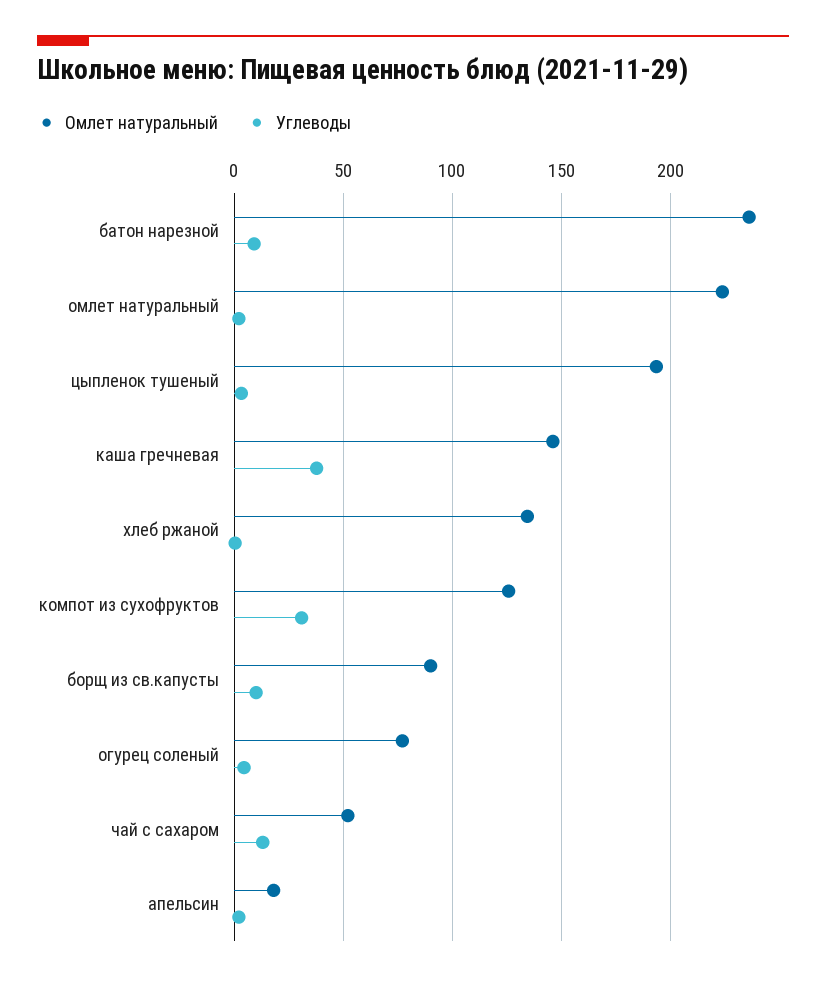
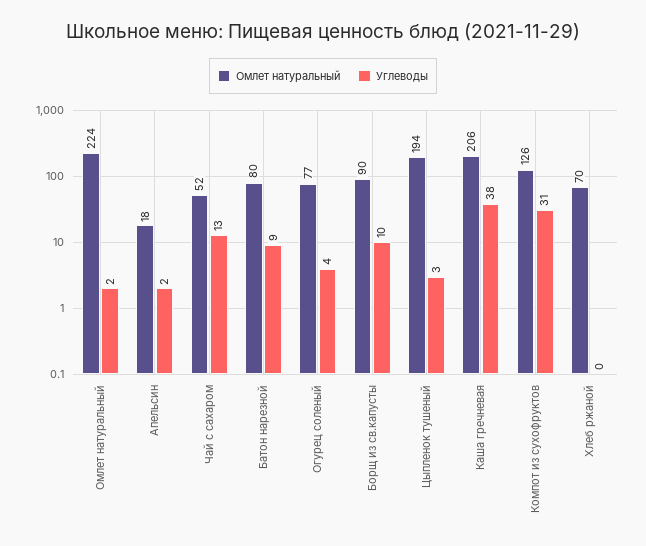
  {
    "Омлет натуральный": {
-     "батон нарезной": 235,
+     "батон нарезной": 80,
      "омлет натуральный": 224,
      "цыпленок тушеный": 194,
-     "каша гречневая": 145,
+     "каша гречневая": 206,
-     "хлеб ржаной": 135,
+     "хлеб ржаной": 70,
      "компот из сухофруктов": 126,
      "борщ из св.капусты": 90,
      "огурец соленый": 77,
      "чай с сахаром": 52,
      "апельсин": 18
    },
    "Углеводы": {
      "батон нарезной": 9,
      "омлет натуральный": 2,
      "цыпленок тушеный": 3,
      "каша гречневая": 38,
      "хлеб ржаной": 0,
      "компот из сухофруктов": 31,
      "борщ из св.капусты": 10,
      "огурец соленый": 4,
      "чай с сахаром": 13,
      "апельсин": 2
    }
  }

